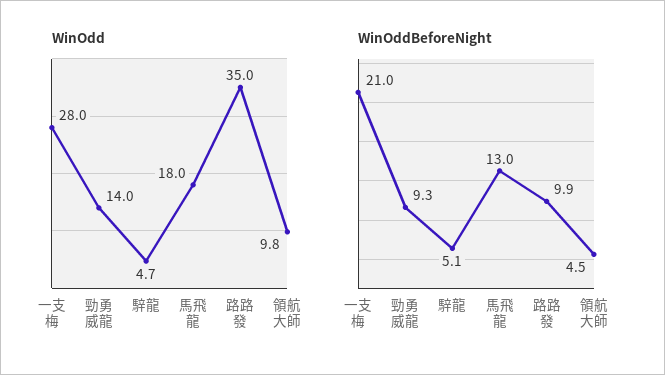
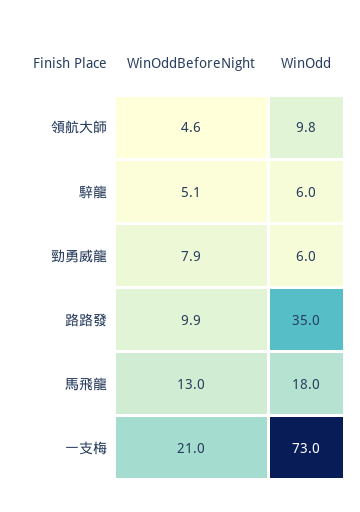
  {
    "WinOdd": {
-     "一支梅": 28,
+     "一支梅": 73,
-     "勁勇威龍": 14,
+     "勁勇威龍": 6,
-     "騂龍": 4.7,
+     "騂龍": 6,
      "馬飛龍": 18,
      "路路發": 35,
      "領航大師": 9.8
    },
    "WinOddBeforeNight": {
      "一支梅": 21,
-     "勁勇威龍": 9.3,
+     "勁勇威龍": 7.9,
      "騂龍": 5.1,
      "馬飛龍": 13,
      "路路發": 9.9,
-     "領航大師": 4.5
+     "領航大師": 4.6
    }
  }

